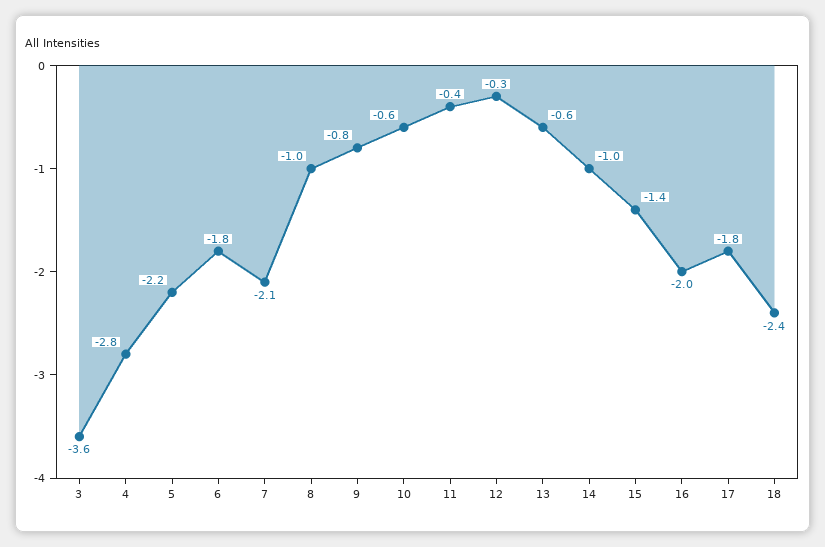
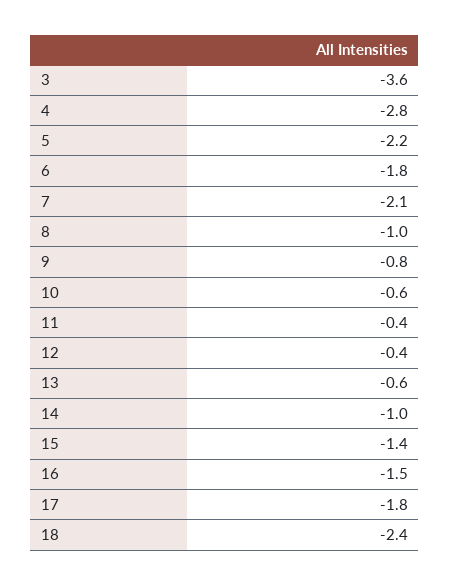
  {
    "3": -3.6,
    "4": -2.8,
    "5": -2.2,
    "6": -1.8,
    "7": -2.1,
    "8": -1,
    "9": -0.8,
    "10": -0.6,
    "11": -0.4,
-   "12": -0.3,
+   "12": -0.4,
    "13": -0.6,
    "14": -1,
    "15": -1.4,
-   "16": -2,
+   "16": -1.5,
    "17": -1.8,
    "18": -2.4
  }

